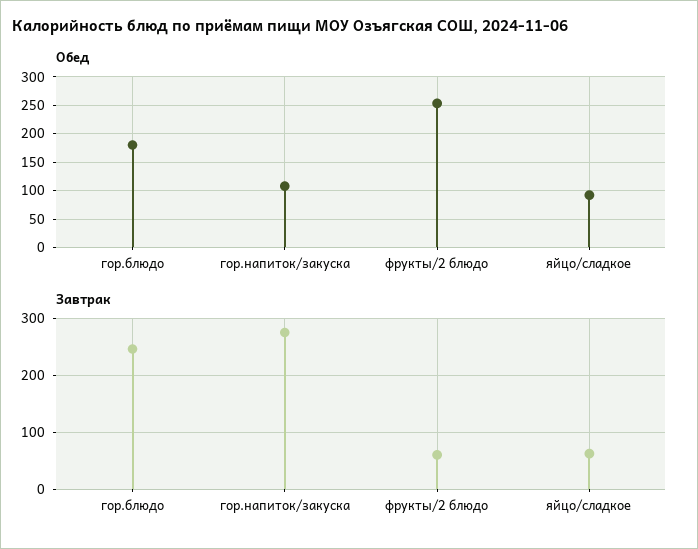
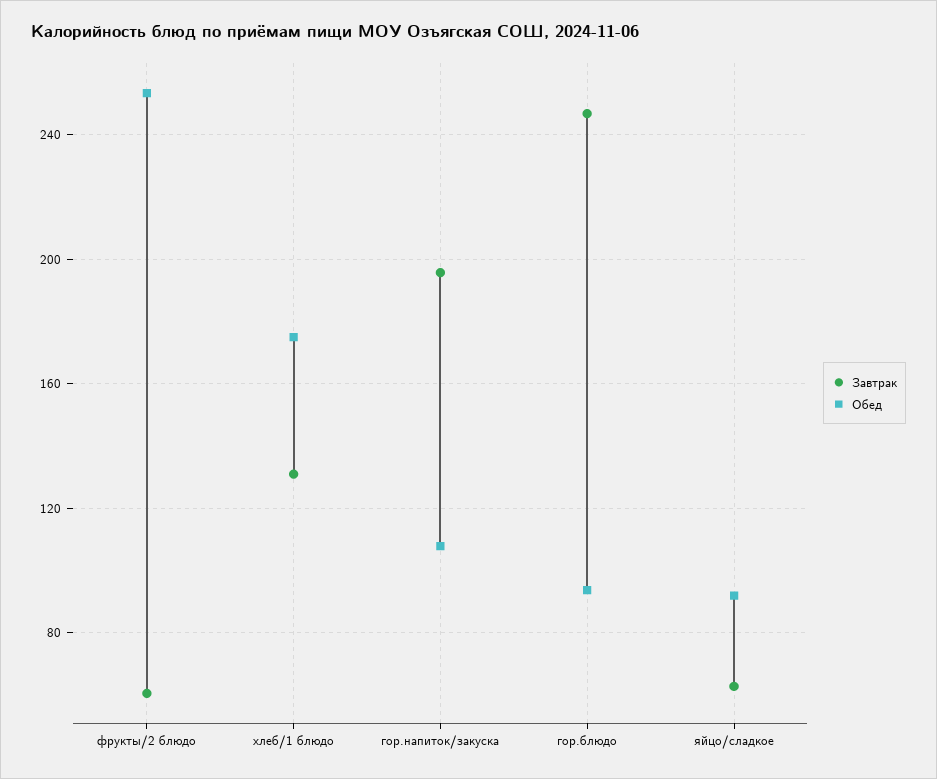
  {
    "Обед": {
-     "гор.блюдо": 175,
+     "гор.блюдо": 95,
      "гор.напиток/закуска": 110,
      "фрукты/2 блюдо": 255,
-     "яйцо/сладкое": 90
+     "яйцо/сладкое": 90,
+     "хлеб/1 блюдо": 175
    },
    "Завтрак": {
      "гор.блюдо": 245,
-     "гор.напиток/закуска": 280,
+     "гор.напиток/закуска": 195,
      "фрукты/2 блюдо": 60,
-     "яйцо/сладкое": 65
+     "яйцо/сладкое": 65,
+     "хлеб/1 блюдо": 130
    }
  }

